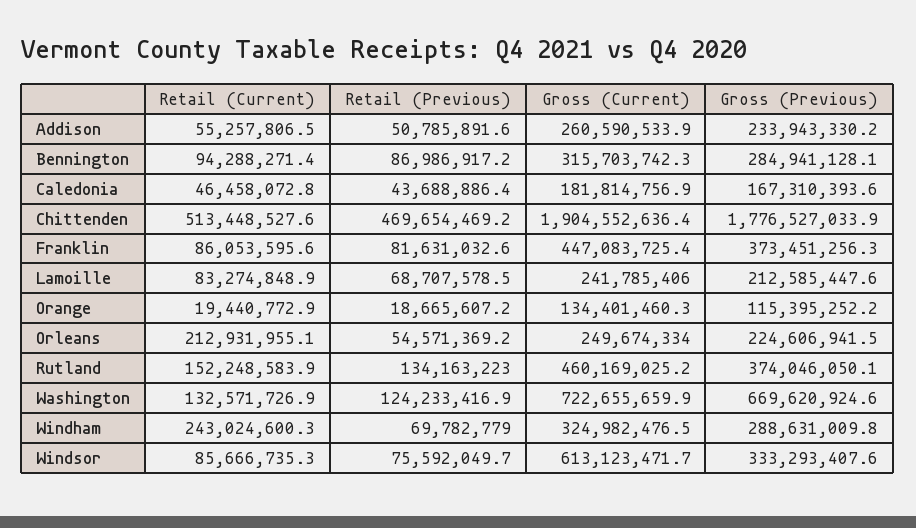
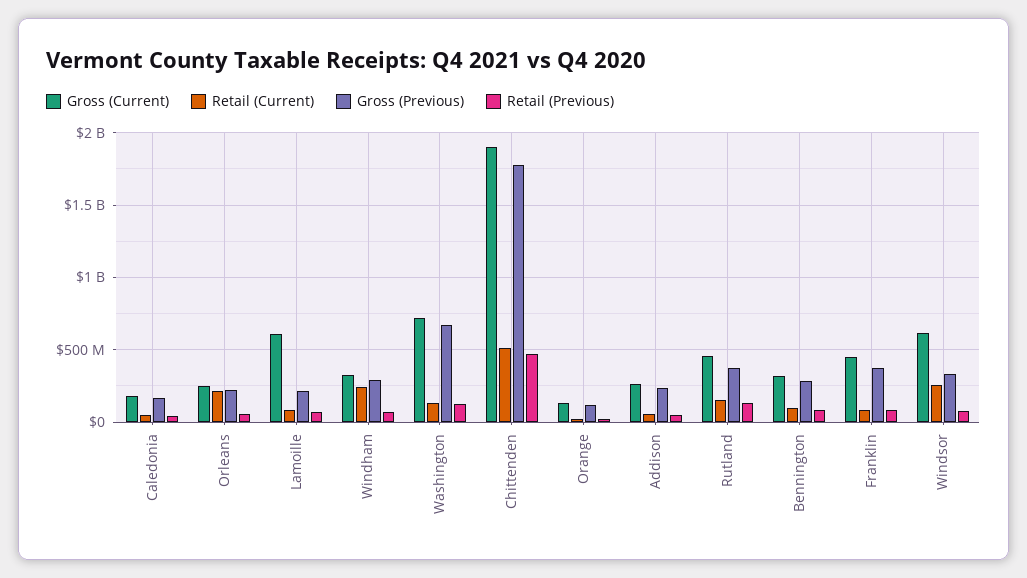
  {
    "Retail (Current)": {
      "Addison": 55257806.5,
      "Bennington": 94288271.4,
      "Caledonia": 46458072.8,
      "Chittenden": 513448527.6,
      "Franklin": 86053595.6,
      "Lamoille": 83274848.9,
      "Orange": 19440772.9,
      "Orleans": 212931955.1,
      "Rutland": 152248583.9,
      "Washington": 132571726.9,
      "Windham": 243024600.3,
-     "Windsor": 85666735.3
+     "Windsor": 250000000
    },
    "Retail (Previous)": {
      "Addison": 50785891.6,
      "Bennington": 86986917.2,
      "Caledonia": 43688886.4,
      "Chittenden": 469654469.2,
      "Franklin": 81631032.6,
      "Lamoille": 68707578.5,
      "Orange": 18665607.2,
      "Orleans": 54571369.2,
      "Rutland": 134163223,
      "Washington": 124233416.9,
      "Windham": 69782779,
      "Windsor": 75592049.7
    },
    "Gross (Current)": {
      "Addison": 260590533.9,
      "Bennington": 315703742.3,
      "Caledonia": 181814756.9,
      "Chittenden": 1904552636.4,
      "Franklin": 447083725.4,
-     "Lamoille": 241785406,
+     "Lamoille": 600000000,
      "Orange": 134401460.3,
      "Orleans": 249674334,
      "Rutland": 460169025.2,
      "Washington": 722655659.9,
      "Windham": 324982476.5,
      "Windsor": 613123471.7
    },
    "Gross (Previous)": {
      "Addison": 233943330.2,
      "Bennington": 284941128.1,
      "Caledonia": 167310393.6,
      "Chittenden": 1776527033.9,
      "Franklin": 373451256.3,
      "Lamoille": 212585447.6,
      "Orange": 115395252.2,
      "Orleans": 224606941.5,
      "Rutland": 374046050.1,
      "Washington": 669620924.6,
      "Windham": 288631009.8,
      "Windsor": 333293407.6
    }
  }

